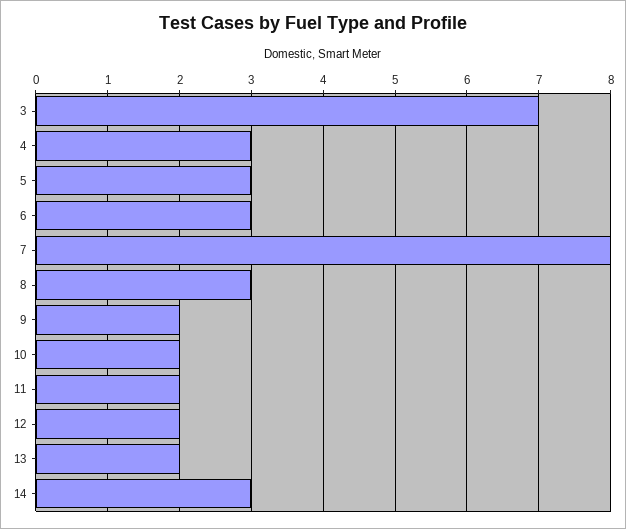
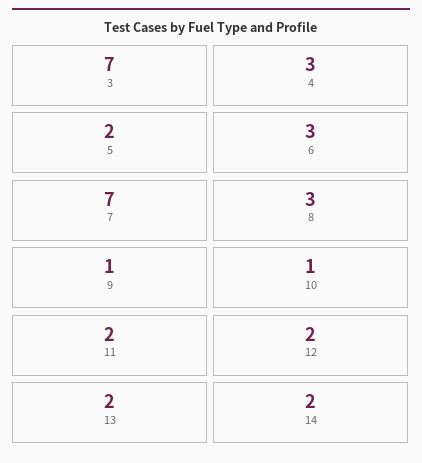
  {
    "3": 7,
    "4": 3,
-   "5": 3,
+   "5": 2,
    "6": 3,
-   "7": 8,
+   "7": 7,
    "8": 3,
-   "9": 2,
+   "9": 1,
-   "10": 2,
+   "10": 1,
    "11": 2,
    "12": 2,
    "13": 2,
-   "14": 3
+   "14": 2
  }

